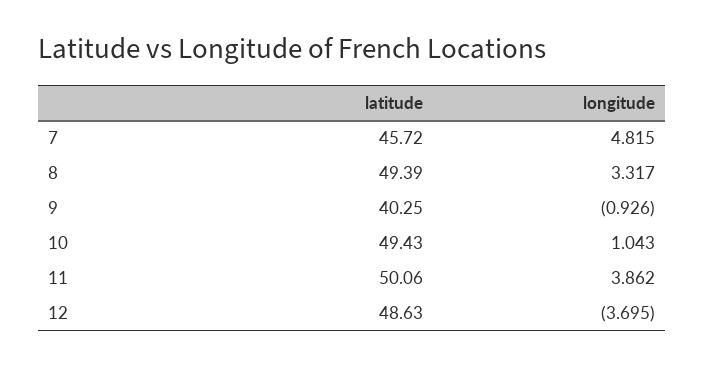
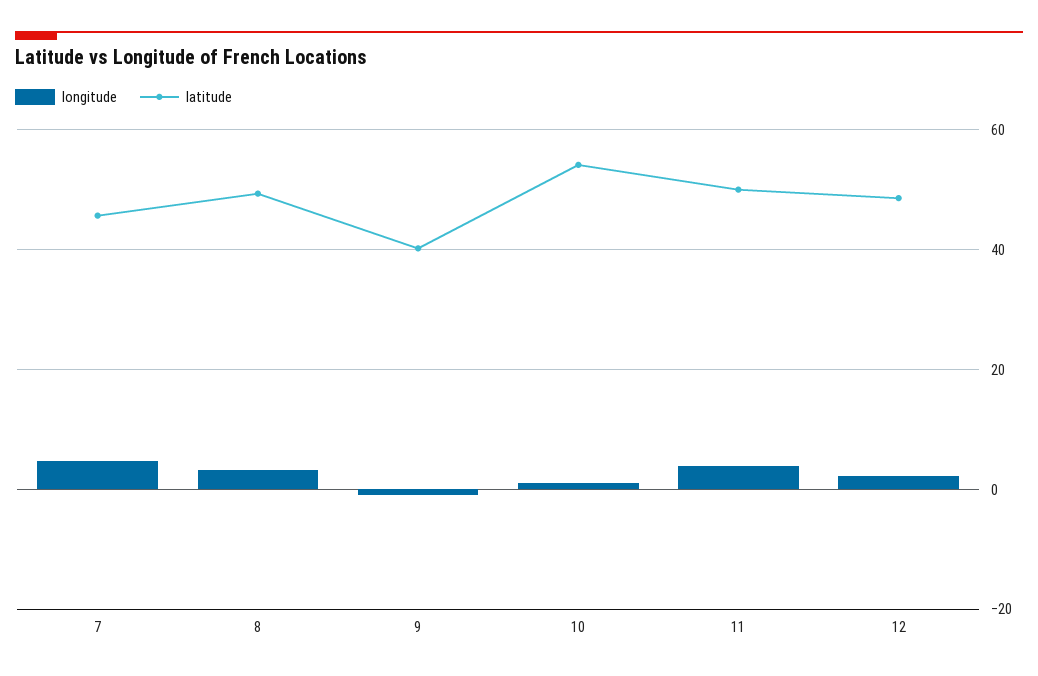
  {
    "latitude": {
      "7": 45.72,
      "8": 49.39,
      "9": 40.25,
-     "10": 49.43,
+     "10": 54,
      "11": 50.06,
      "12": 48.63
    },
    "longitude": {
      "7": 4.815,
      "8": 3.317,
      "9": -0.926,
      "10": 1.043,
      "11": 3.862,
-     "12": -3.695
+     "12": 2
    }
  }

